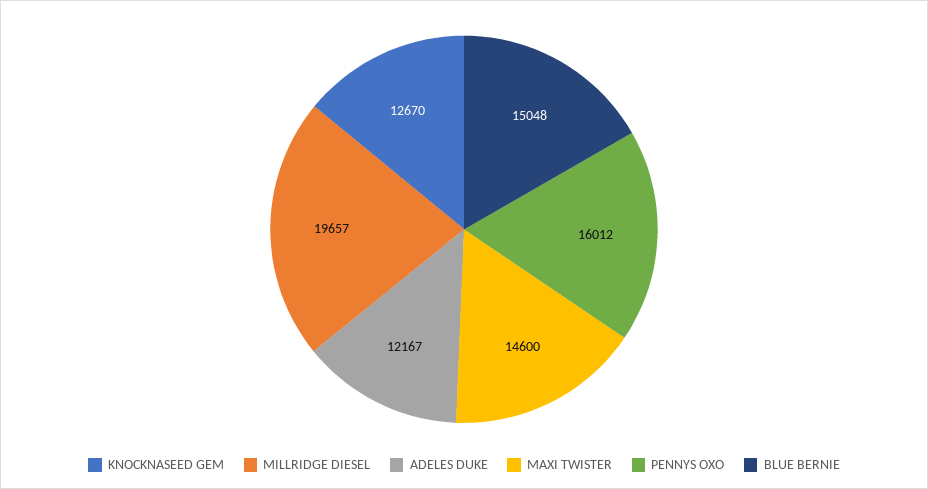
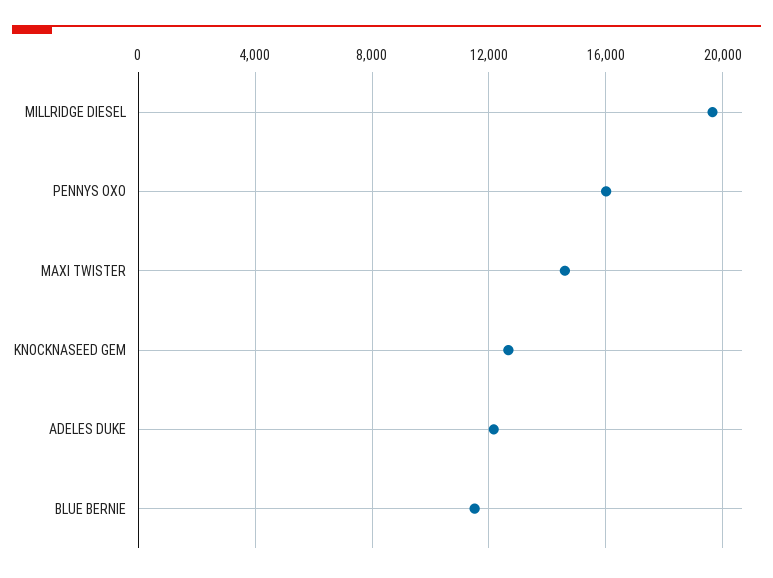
  {
    "KNOCKNASEED GEM": 12670,
    "MILLRIDGE DIESEL": 19657,
    "ADELES DUKE": 12167,
    "MAXI TWISTER": 14600,
    "PENNYS OXO": 16012,
-   "BLUE BERNIE": 15048
+   "BLUE BERNIE": 11500
  }

